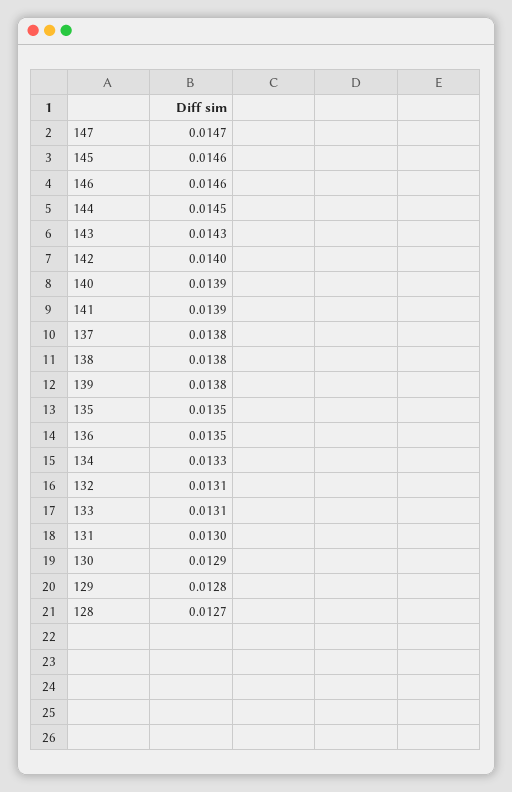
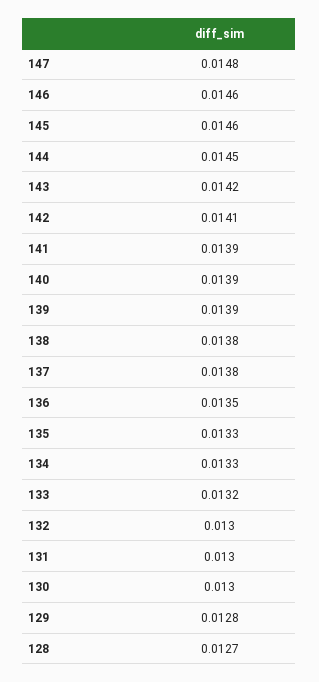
  {
-   "147": 0.0147,
+   "147": 0.0148,
    "145": 0.0146,
    "146": 0.0146,
    "144": 0.0145,
-   "143": 0.0143,
+   "143": 0.0142,
-   "142": 0.014,
+   "142": 0.0141,
    "140": 0.0139,
    "141": 0.0139,
    "137": 0.0138,
    "138": 0.0138,
-   "139": 0.0138,
+   "139": 0.0139,
-   "135": 0.0135,
+   "135": 0.0133,
    "136": 0.0135,
    "134": 0.0133,
-   "132": 0.0131,
+   "132": 0.013,
-   "133": 0.0131,
+   "133": 0.0132,
    "131": 0.013,
-   "130": 0.0129,
+   "130": 0.013,
    "129": 0.0128,
    "128": 0.0127
  }

